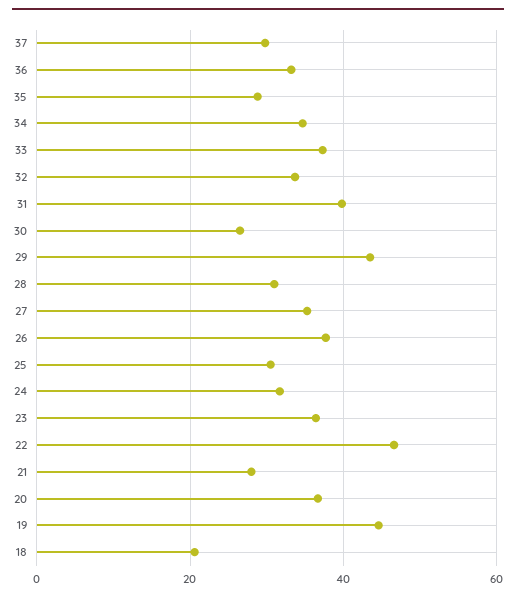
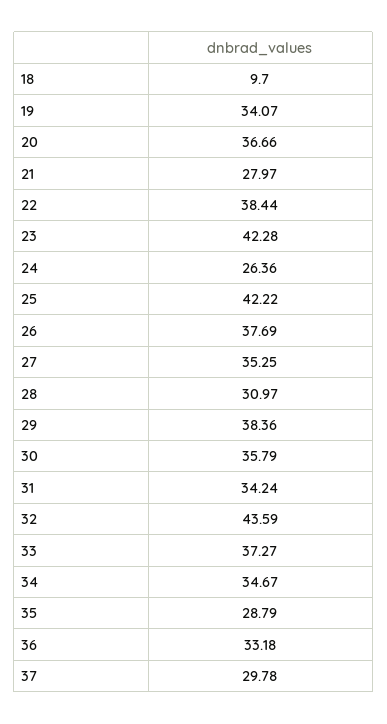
  {
    "37": 29.78,
    "36": 33.18,
    "35": 28.79,
    "34": 34.67,
    "33": 37.27,
-   "32": 34,
+   "32": 43.59,
-   "31": 40,
+   "31": 34.24,
-   "30": 26,
+   "30": 35.79,
-   "29": 44,
+   "29": 38.36,
    "28": 30.97,
    "27": 35.25,
    "26": 37.69,
-   "25": 30,
+   "25": 42.22,
-   "24": 32,
+   "24": 26.36,
-   "23": 36,
+   "23": 42.28,
-   "22": 46,
+   "22": 38.44,
    "21": 27.97,
    "20": 36.66,
-   "19": 44,
+   "19": 34.07,
-   "18": 20
+   "18": 9.7
  }

